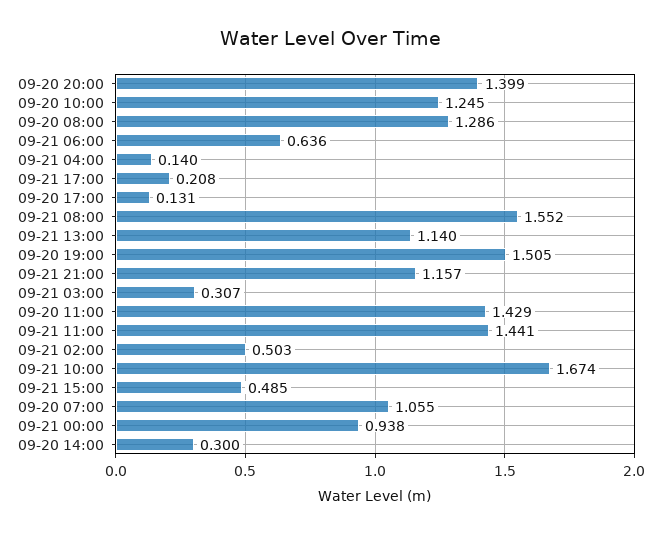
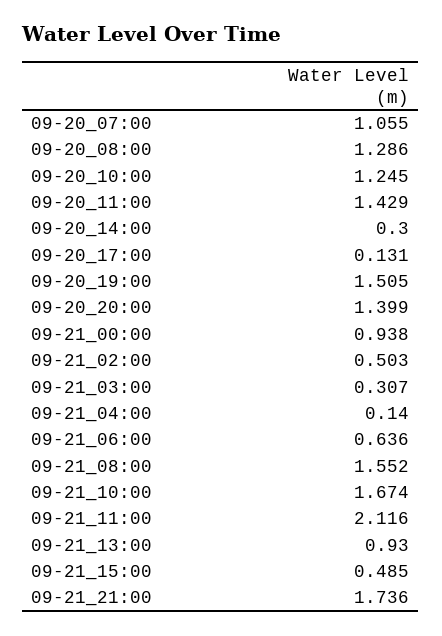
  {
    "09-20 20:00": 1.399,
    "09-20 10:00": 1.245,
    "09-20 08:00": 1.286,
    "09-21 06:00": 0.636,
    "09-21 04:00": 0.14,
-   "09-21 17:00": 0.208,
    "09-20 17:00": 0.131,
    "09-21 08:00": 1.552,
-   "09-21 13:00": 1.14,
+   "09-21 13:00": 0.93,
    "09-20 19:00": 1.505,
-   "09-21 21:00": 1.157,
+   "09-21 21:00": 1.736,
    "09-21 03:00": 0.307,
    "09-20 11:00": 1.429,
-   "09-21 11:00": 1.441,
+   "09-21 11:00": 2.116,
    "09-21 02:00": 0.503,
    "09-21 10:00": 1.674,
    "09-21 15:00": 0.485,
    "09-20 07:00": 1.055,
    "09-21 00:00": 0.938,
    "09-20 14:00": 0.3
  }

